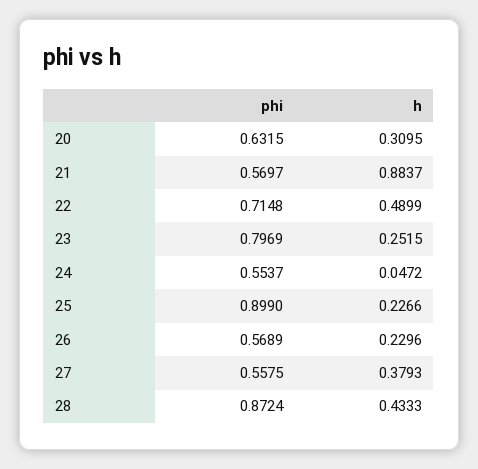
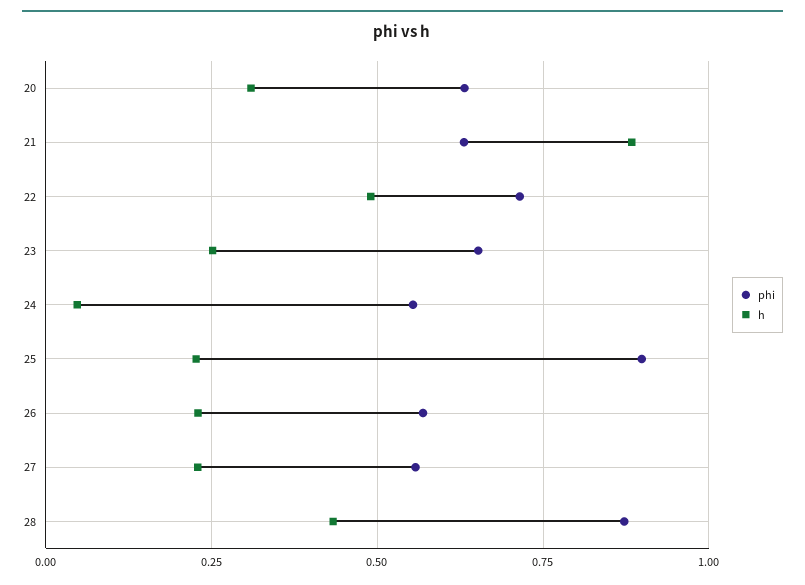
  {
    "phi": {
      "20": 0.6315,
-     "21": 0.5697,
+     "21": 0.625,
      "22": 0.7148,
-     "23": 0.7969,
+     "23": 0.65,
      "24": 0.5537,
      "25": 0.899,
      "26": 0.5689,
      "27": 0.5575,
      "28": 0.8724
    },
    "h": {
      "20": 0.3095,
      "21": 0.8837,
      "22": 0.4899,
      "23": 0.2515,
      "24": 0.0472,
      "25": 0.2266,
      "26": 0.2296,
-     "27": 0.3793,
+     "27": 0.225,
      "28": 0.4333
    }
  }

